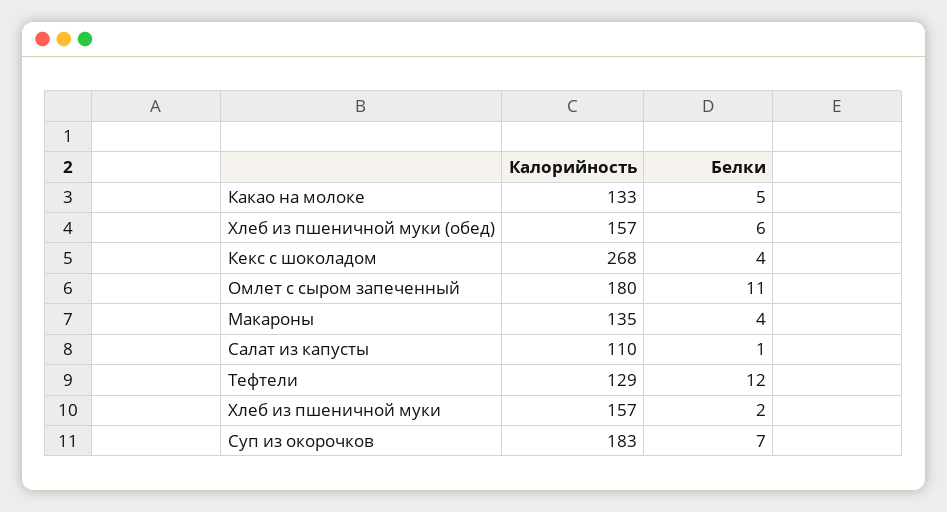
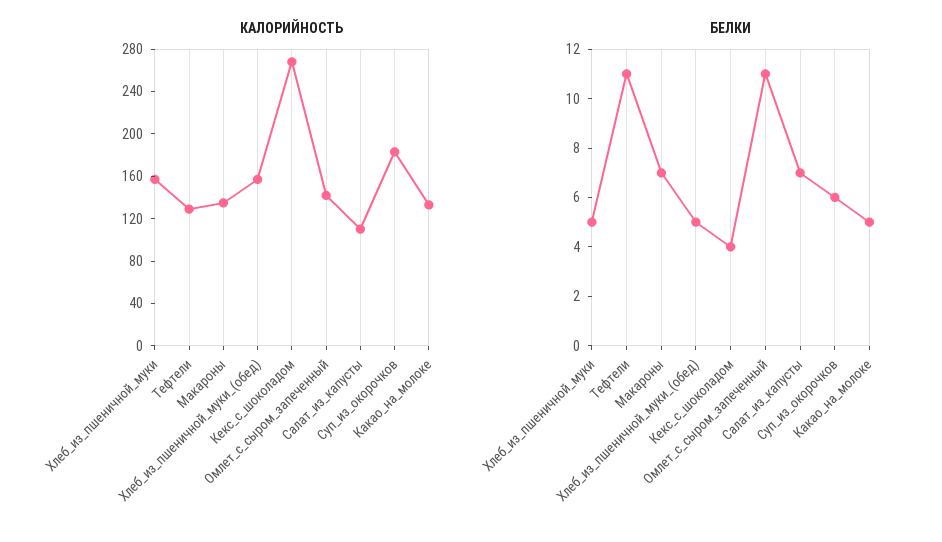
  {
    "Калорийность": {
      "Какао на молоке": 133,
      "Хлеб из пшеничной муки (обед)": 157,
      "Кекс с шоколадом": 268,
-     "Омлет с сыром запеченный": 180,
+     "Омлет с сыром запеченный": 140,
      "Макароны": 135,
      "Салат из капусты": 110,
      "Тефтели": 129,
      "Хлеб из пшеничной муки": 157,
      "Суп из окорочков": 183
    },
    "Белки": {
      "Какао на молоке": 5,
-     "Хлеб из пшеничной муки (обед)": 6,
+     "Хлеб из пшеничной муки (обед)": 5,
      "Кекс с шоколадом": 4,
      "Омлет с сыром запеченный": 11,
-     "Макароны": 4,
+     "Макароны": 7,
-     "Салат из капусты": 1,
+     "Салат из капусты": 7,
-     "Тефтели": 12,
+     "Тефтели": 11,
-     "Хлеб из пшеничной муки": 2,
+     "Хлеб из пшеничной муки": 5,
-     "Суп из окорочков": 7
+     "Суп из окорочков": 6
    }
  }

